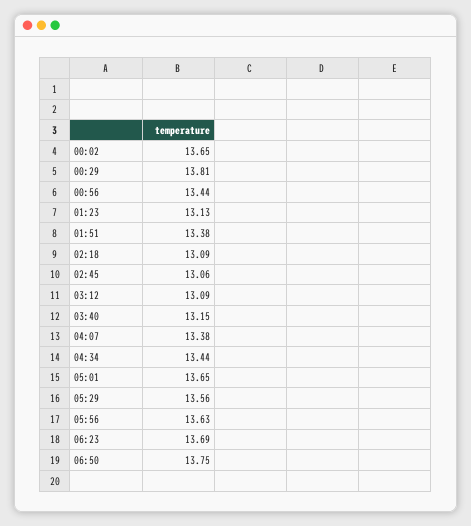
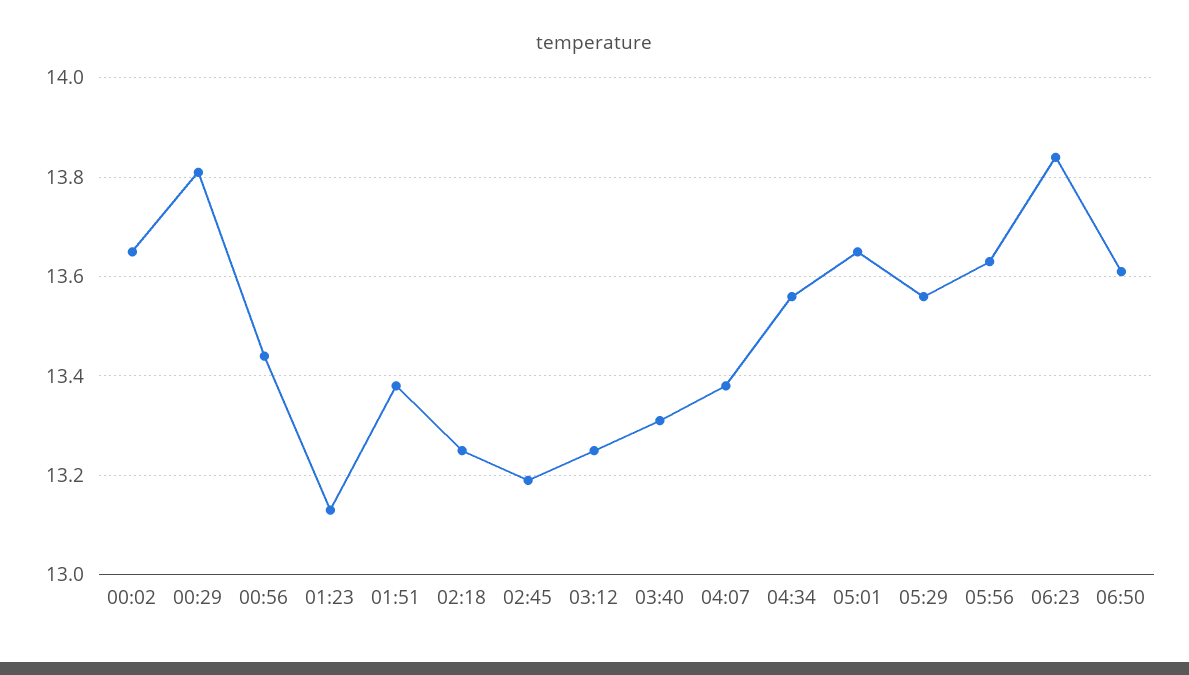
  {
    "00:02": 13.65,
    "00:29": 13.81,
    "00:56": 13.44,
    "01:23": 13.13,
    "01:51": 13.38,
-   "02:18": 13.09,
+   "02:18": 13.25,
-   "02:45": 13.06,
+   "02:45": 13.2,
-   "03:12": 13.09,
+   "03:12": 13.25,
-   "03:40": 13.15,
+   "03:40": 13.3,
    "04:07": 13.38,
-   "04:34": 13.44,
+   "04:34": 13.55,
    "05:01": 13.65,
    "05:29": 13.56,
    "05:56": 13.63,
-   "06:23": 13.69,
+   "06:23": 13.85,
-   "06:50": 13.75
+   "06:50": 13.6
  }

